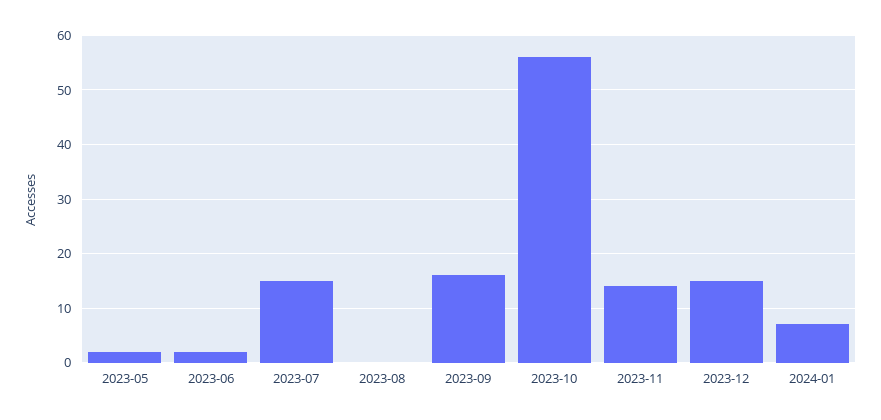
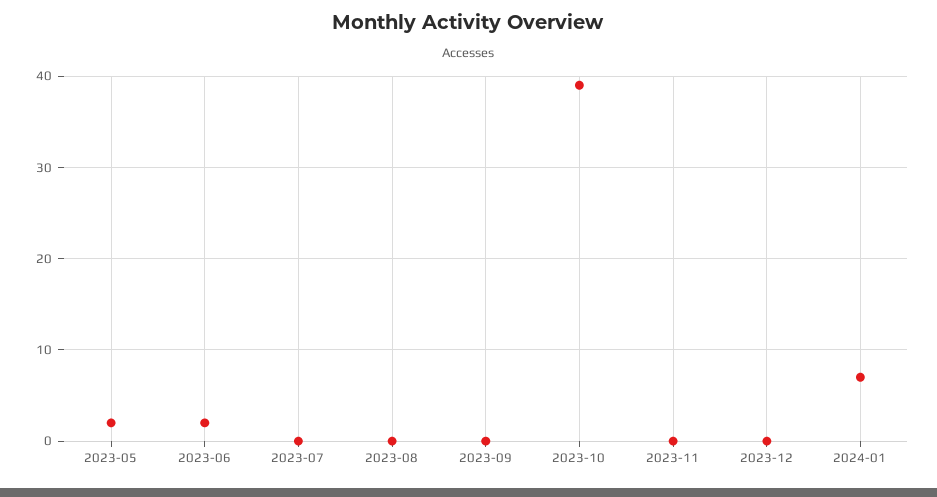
  {
    "2023-05": 2,
    "2023-06": 2,
-   "2023-07": 15,
+   "2023-07": 0,
    "2023-08": 0,
-   "2023-09": 15,
+   "2023-09": 0,
-   "2023-10": 55,
+   "2023-10": 39,
-   "2023-11": 15,
+   "2023-11": 0,
-   "2023-12": 15,
+   "2023-12": 0,
    "2024-01": 7
  }

